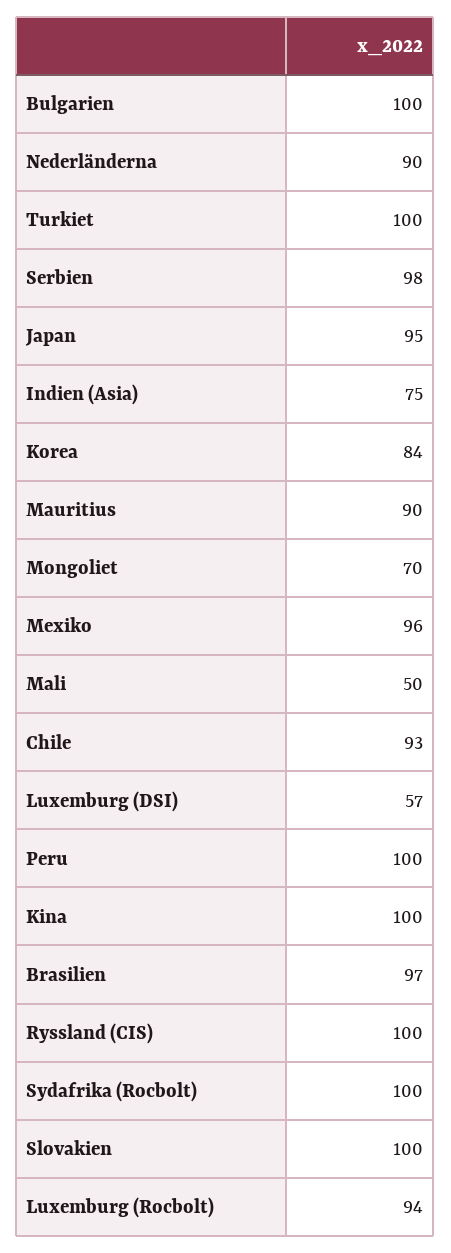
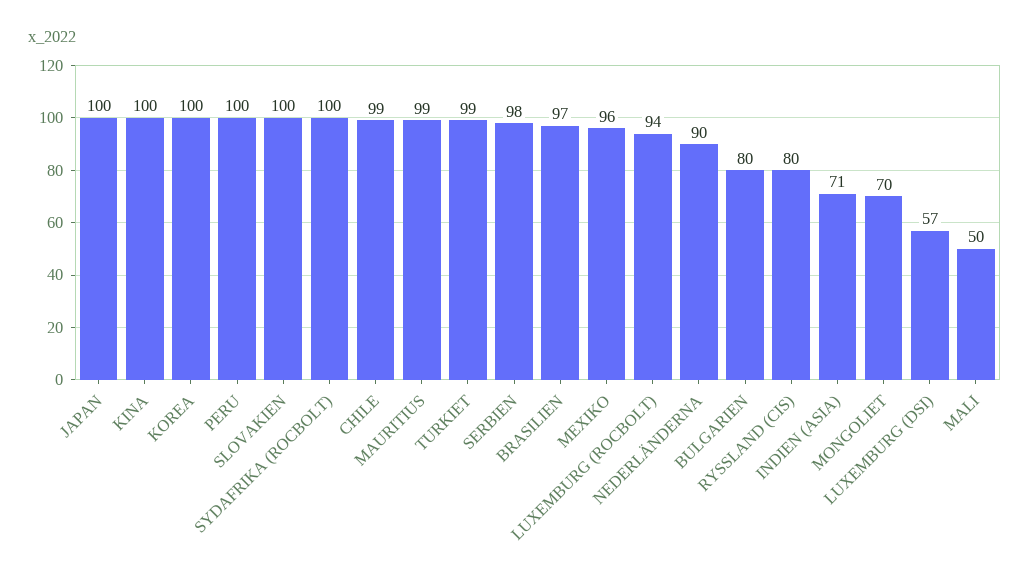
  {
-   "Bulgarien": 100,
+   "Bulgarien": 80,
    "Nederländerna": 90,
-   "Turkiet": 100,
+   "Turkiet": 99,
    "Serbien": 98,
-   "Japan": 95,
+   "Japan": 100,
-   "Indien (Asia)": 75,
+   "Indien (Asia)": 71,
-   "Korea": 84,
+   "Korea": 100,
-   "Mauritius": 90,
+   "Mauritius": 99,
    "Mongoliet": 70,
    "Mexiko": 96,
    "Mali": 50,
-   "Chile": 93,
+   "Chile": 99,
    "Luxemburg (DSI)": 57,
    "Peru": 100,
    "Kina": 100,
    "Brasilien": 97,
-   "Ryssland (CIS)": 100,
+   "Ryssland (CIS)": 80,
    "Sydafrika (Rocbolt)": 100,
    "Slovakien": 100,
    "Luxemburg (Rocbolt)": 94
  }

